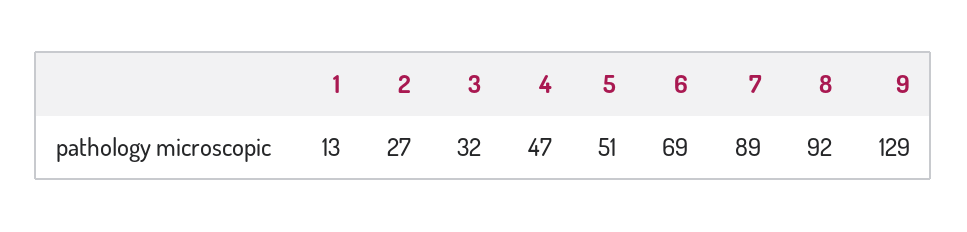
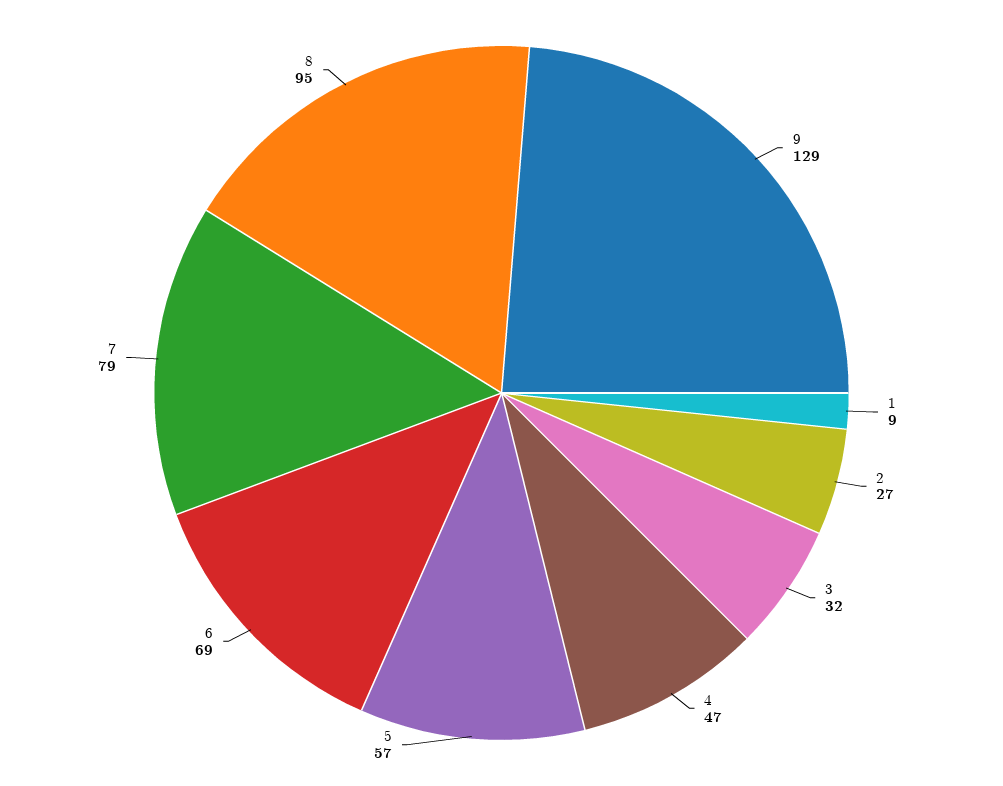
  {
-   "1": 13,
+   "1": 9,
    "2": 27,
    "3": 32,
    "4": 47,
-   "5": 51,
+   "5": 57,
    "6": 69,
-   "7": 89,
+   "7": 79,
-   "8": 92,
+   "8": 95,
    "9": 129
  }

